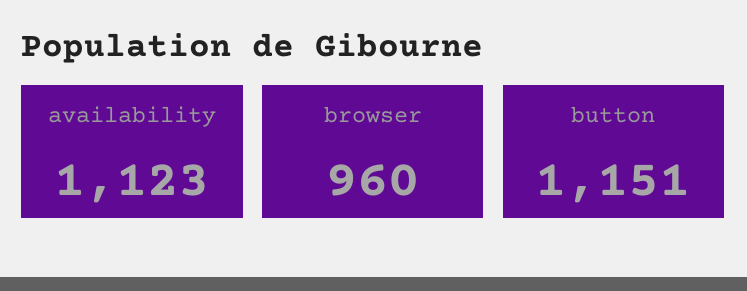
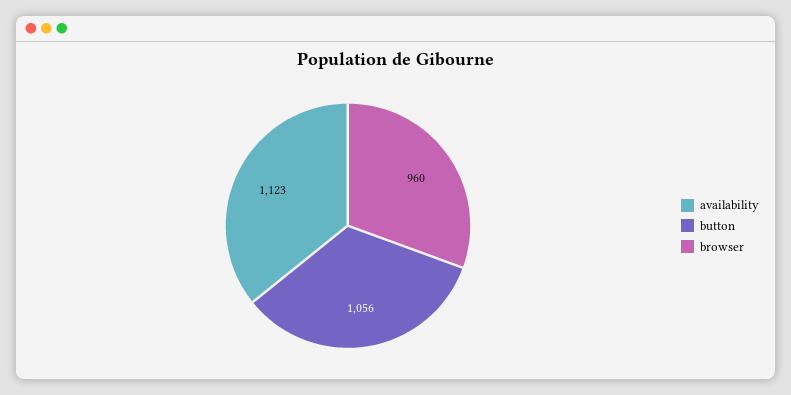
  {
    "availability": 1123,
    "browser": 960,
-   "button": 1151
+   "button": 1056
  }

